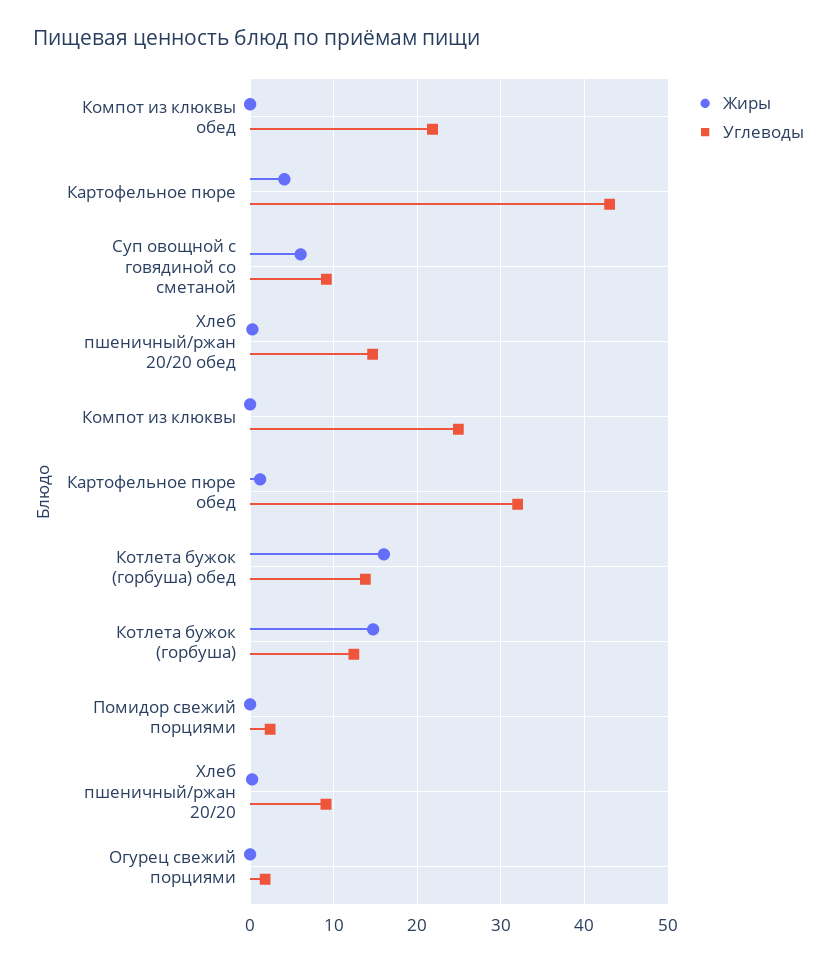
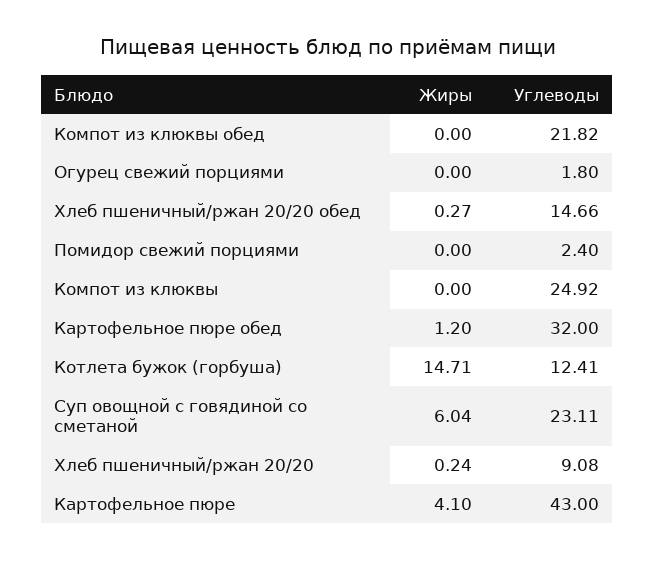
  {
    "Жиры": {
      "Компот из клюквы обед": 0,
      "Картофельное пюре": 4.1,
      "Суп овощной с говядиной со сметаной": 6.04,
      "Хлеб пшеничный/ржан 20/20 обед": 0.27,
      "Компот из клюквы": 0,
      "Картофельное пюре обед": 1.2,
-     "Котлета бужок (горбуша) обед": 16,
      "Котлета бужок (горбуша)": 14.71,
      "Помидор свежий порциями": 0,
      "Хлеб пшеничный/ржан 20/20": 0.24,
      "Огурец свежий порциями": 0
    },
    "Углеводы": {
      "Компот из клюквы обед": 21.82,
      "Картофельное пюре": 43,
-     "Суп овощной с говядиной со сметаной": 9,
+     "Суп овощной с говядиной со сметаной": 23.11,
      "Хлеб пшеничный/ржан 20/20 обед": 14.66,
      "Компот из клюквы": 24.92,
      "Картофельное пюре обед": 32,
-     "Котлета бужок (горбуша) обед": 14,
      "Котлета бужок (горбуша)": 12.41,
      "Помидор свежий порциями": 2.4,
      "Хлеб пшеничный/ржан 20/20": 9.08,
      "Огурец свежий порциями": 1.8
    }
  }

